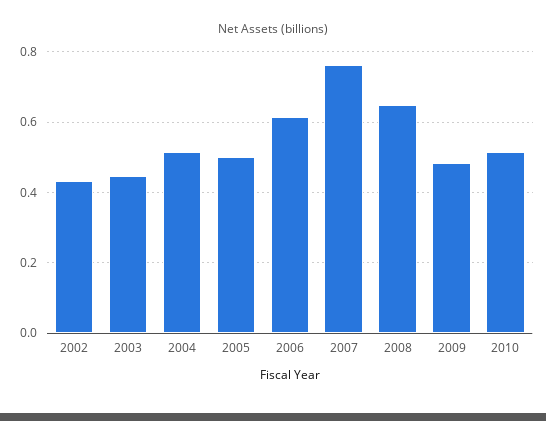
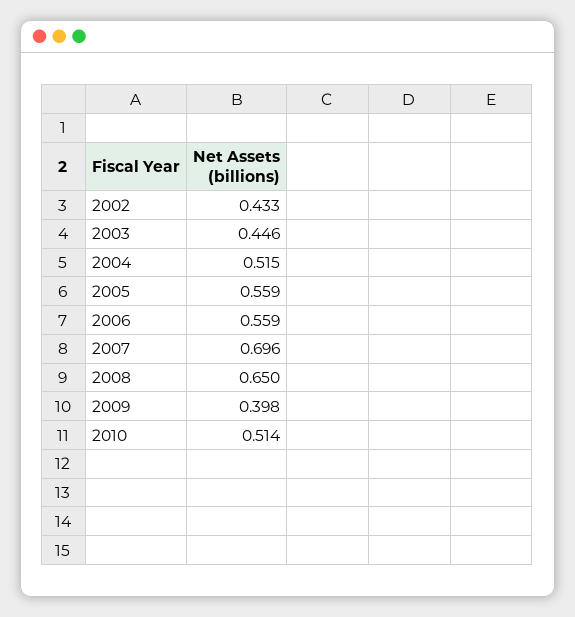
  {
    "2002": 0.433,
    "2003": 0.446,
    "2004": 0.515,
-   "2005": 0.5,
+   "2005": 0.559,
-   "2006": 0.62,
+   "2006": 0.559,
-   "2007": 0.76,
+   "2007": 0.696,
    "2008": 0.65,
-   "2009": 0.48,
+   "2009": 0.398,
    "2010": 0.514
  }

